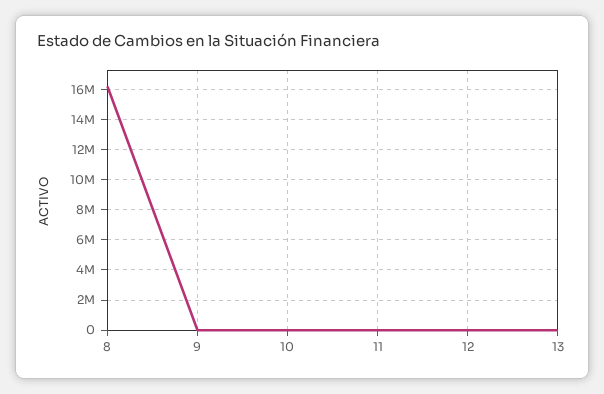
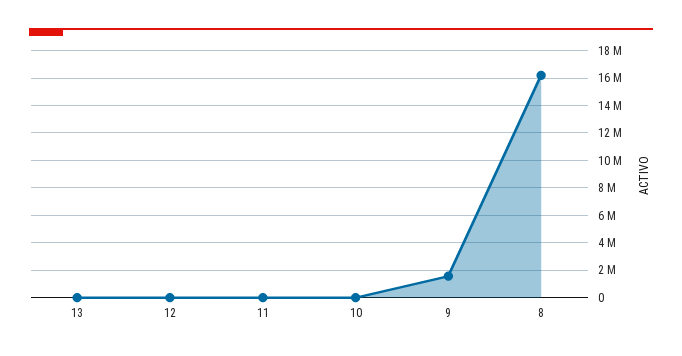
  {
    "8": 16000000,
-   "9": 0,
+   "9": 1500000,
    "10": 0,
    "11": 0,
    "12": 0,
    "13": 0
  }

